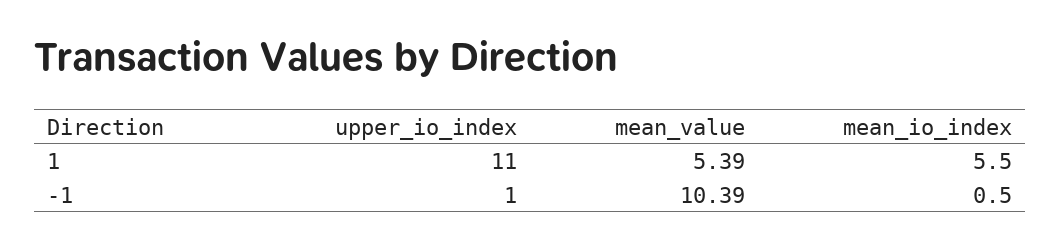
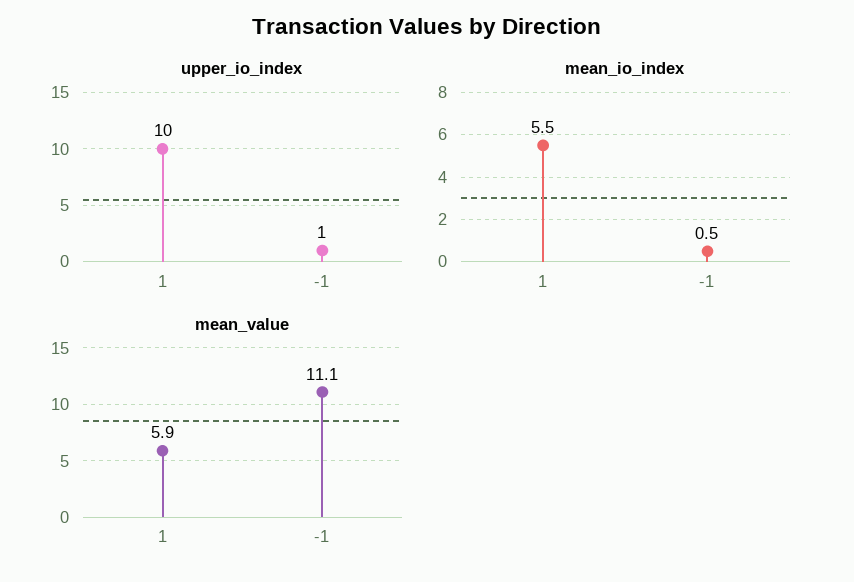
  {
    "upper_io_index": {
-     "1": 11,
+     "1": 10,
      "-1": 1
    },
    "mean_value": {
-     "1": 5.39,
+     "1": 5.9,
-     "-1": 10.39
+     "-1": 11.1
    },
    "mean_io_index": {
      "1": 5.5,
      "-1": 0.5
    }
  }

